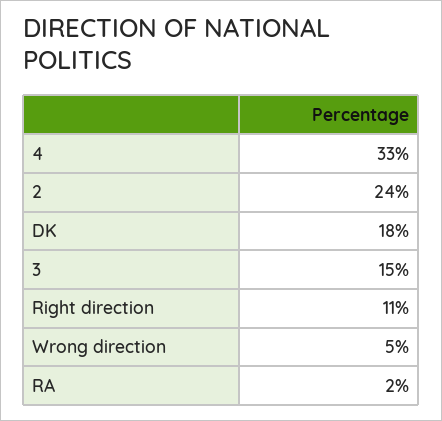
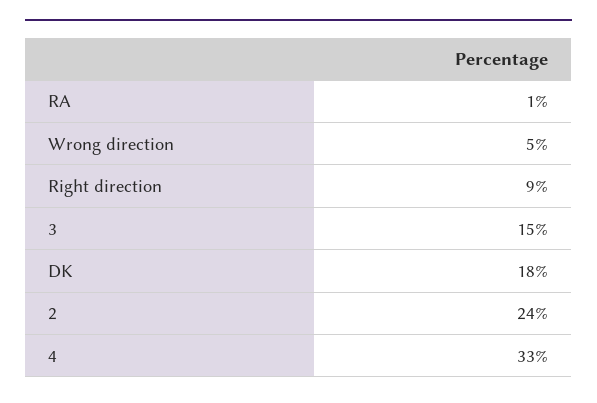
  {
    "4": 33,
    "2": 24,
    "DK": 18,
    "3": 15,
-   "Right direction": 11,
+   "Right direction": 9,
    "Wrong direction": 5,
-   "RA": 2
+   "RA": 1
  }

